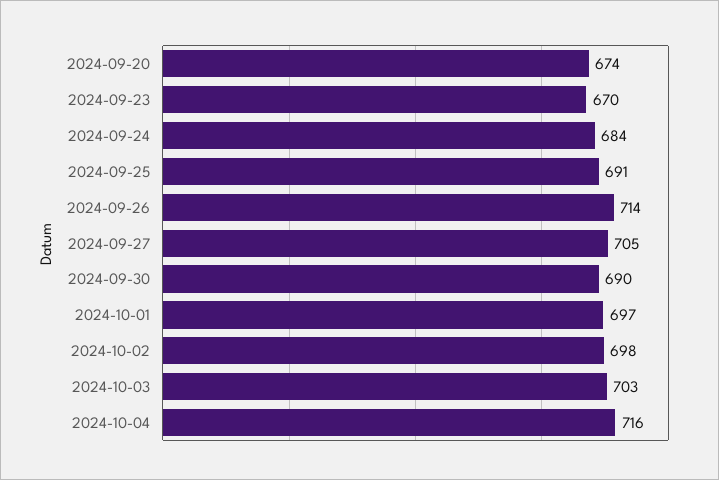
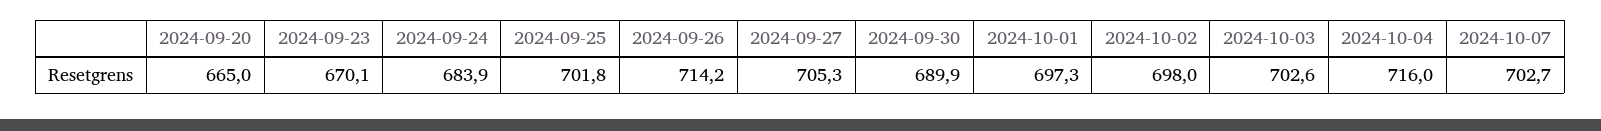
  {
-   "2024-09-20": 674,
+   "2024-09-20": 665,
    "2024-09-23": 670.1,
    "2024-09-24": 683.9,
-   "2024-09-25": 691,
+   "2024-09-25": 701.8,
    "2024-09-26": 714.2,
    "2024-09-27": 705.3,
    "2024-09-30": 689.9,
    "2024-10-01": 697.3,
    "2024-10-02": 698,
    "2024-10-03": 702.6,
-   "2024-10-04": 716
+   "2024-10-04": 716,
+   "2024-10-07": 702.7
  }

